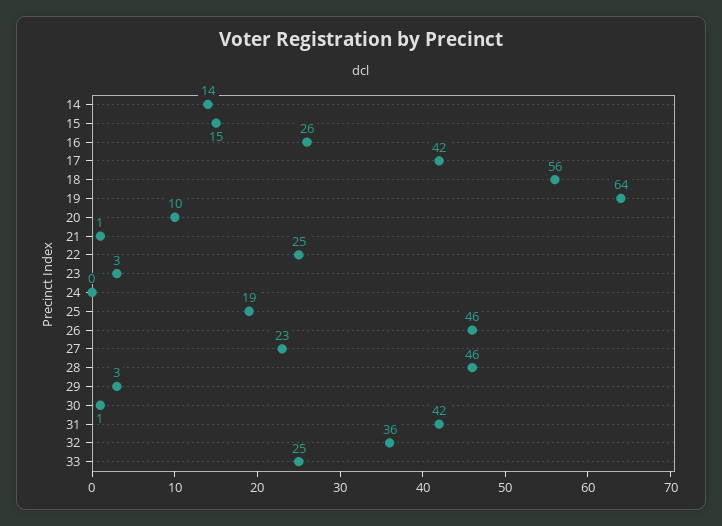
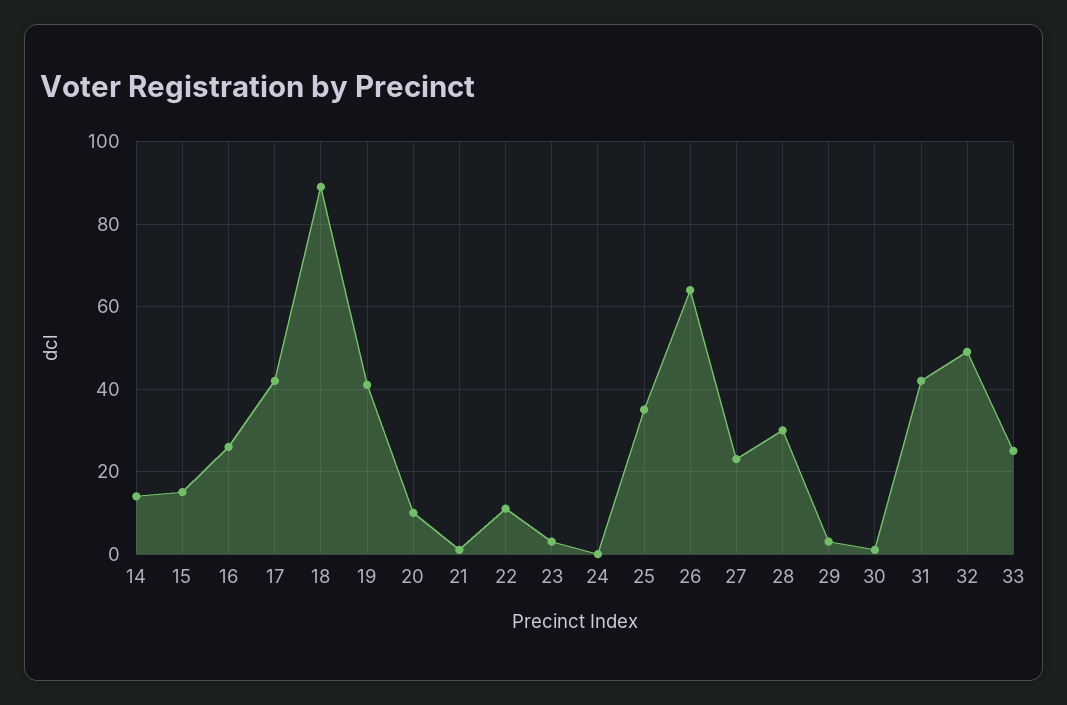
  {
    "14": 14,
    "15": 15,
    "16": 26,
    "17": 42,
-   "18": 56,
+   "18": 90,
-   "19": 64,
+   "19": 40,
    "20": 10,
    "21": 1,
-   "22": 25,
+   "22": 10,
    "23": 3,
    "24": 0,
-   "25": 19,
+   "25": 35,
-   "26": 46,
+   "26": 65,
    "27": 23,
-   "28": 46,
+   "28": 30,
    "29": 3,
    "30": 1,
    "31": 42,
-   "32": 36,
+   "32": 50,
    "33": 25
  }

